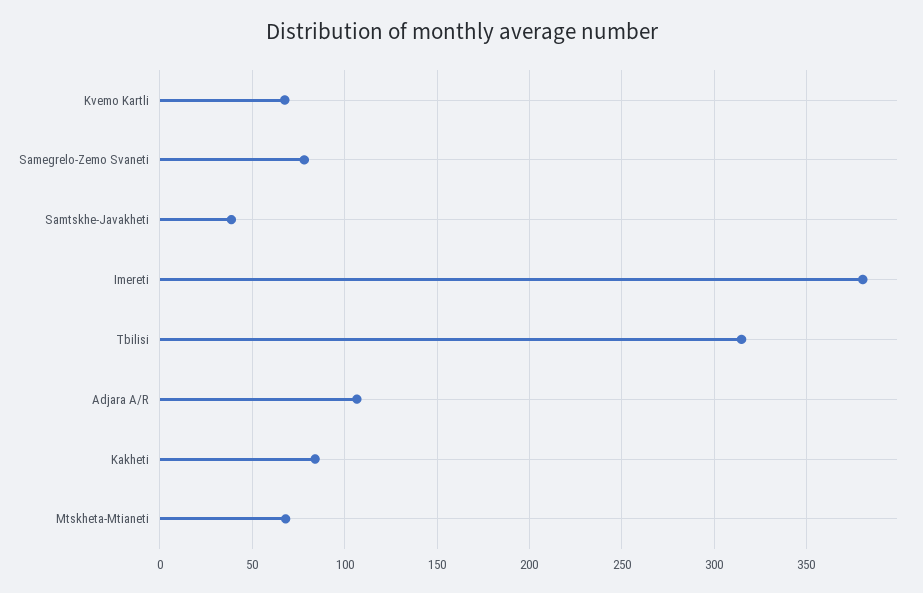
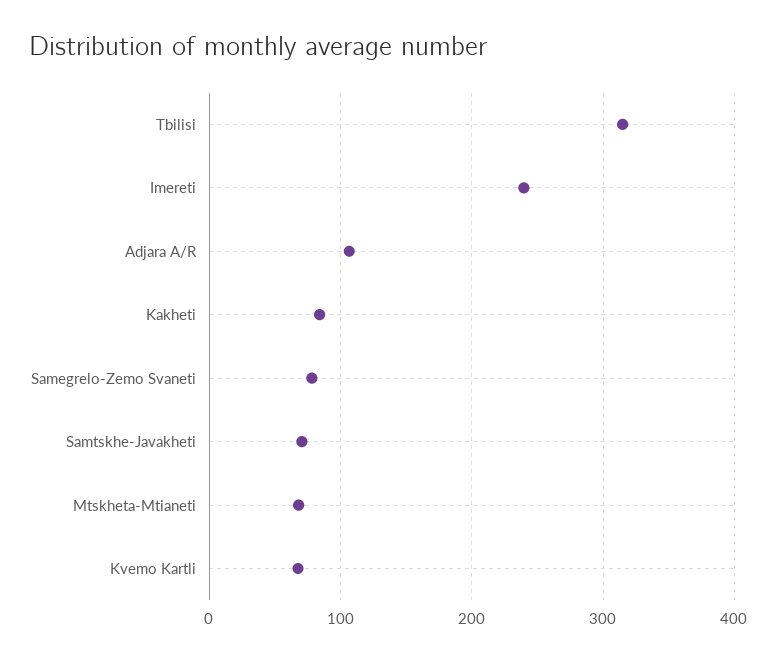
  {
    "Kvemo Kartli": 70,
    "Samegrelo-Zemo Svaneti": 80,
-   "Samtskhe-Javakheti": 40,
+   "Samtskhe-Javakheti": 70,
-   "Imereti": 380,
+   "Imereti": 240,
    "Tbilisi": 315,
    "Adjara A/R": 105,
    "Kakheti": 85,
    "Mtskheta-Mtianeti": 70
  }

